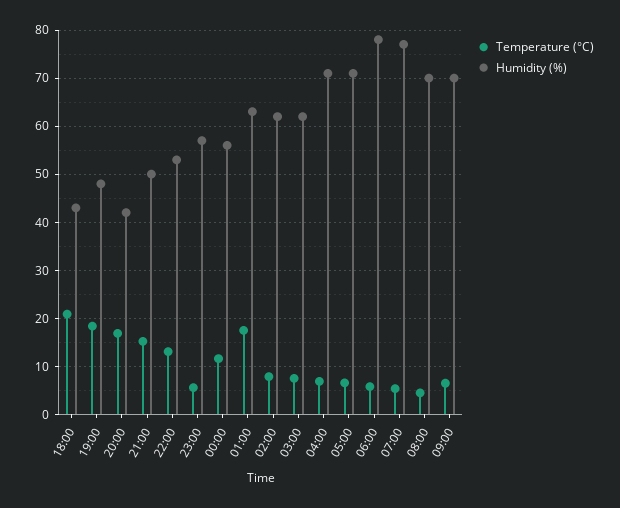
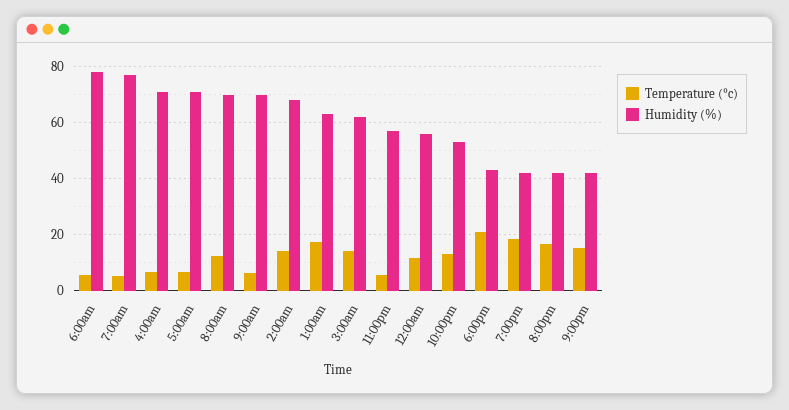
  {
    "Temperature (°C)": {
      "18:00": 20,
      "19:00": 18,
      "20:00": 16,
      "21:00": 16,
      "22:00": 14,
      "23:00": 6,
      "00:00": 12,
      "01:00": 18,
-     "02:00": 8,
+     "02:00": 15,
-     "03:00": 8,
+     "03:00": 15,
      "04:00": 6,
      "05:00": 6,
      "06:00": 6,
      "07:00": 6,
-     "08:00": 4,
+     "08:00": 12.5,
      "09:00": 6
    },
    "Humidity (%)": {
      "18:00": 44,
-     "19:00": 48,
+     "19:00": 42.5,
      "20:00": 42,
-     "21:00": 50,
+     "21:00": 42.5,
      "22:00": 54,
      "23:00": 58,
      "00:00": 56,
      "01:00": 64,
-     "02:00": 62,
+     "02:00": 67.5,
      "03:00": 62,
      "04:00": 72,
      "05:00": 72,
      "06:00": 78,
      "07:00": 78,
      "08:00": 70,
      "09:00": 70
    }
  }

